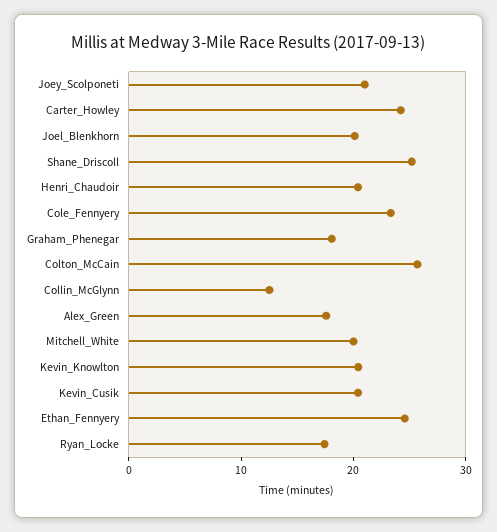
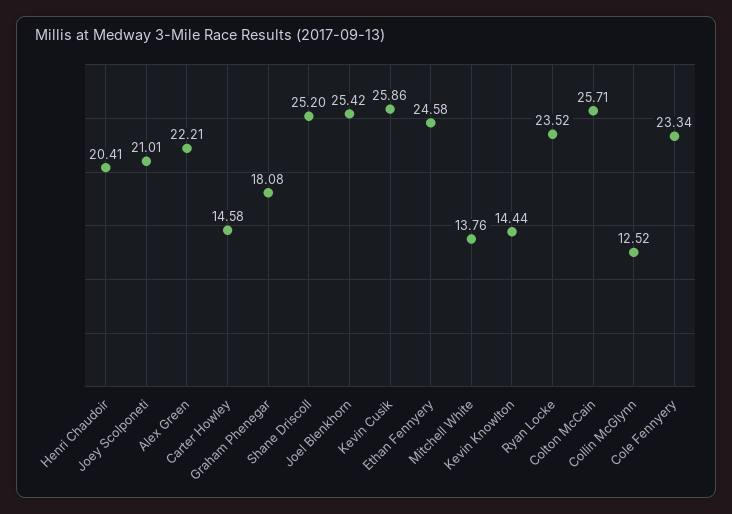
  {
    "Joey_Scolponeti": 21.01,
-   "Carter_Howley": 24,
+   "Carter_Howley": 14.58,
-   "Joel_Blenkhorn": 20,
+   "Joel_Blenkhorn": 25.42,
    "Shane_Driscoll": 25.2,
    "Henri_Chaudoir": 20.41,
    "Cole_Fennyery": 23.34,
    "Graham_Phenegar": 18.08,
    "Colton_McCain": 25.71,
    "Collin_McGlynn": 12.52,
-   "Alex_Green": 18,
+   "Alex_Green": 22.21,
-   "Mitchell_White": 20,
+   "Mitchell_White": 13.76,
-   "Kevin_Knowlton": 20,
+   "Kevin_Knowlton": 14.44,
-   "Kevin_Cusik": 20,
+   "Kevin_Cusik": 25.86,
    "Ethan_Fennyery": 24.58,
-   "Ryan_Locke": 18
+   "Ryan_Locke": 23.52
  }

